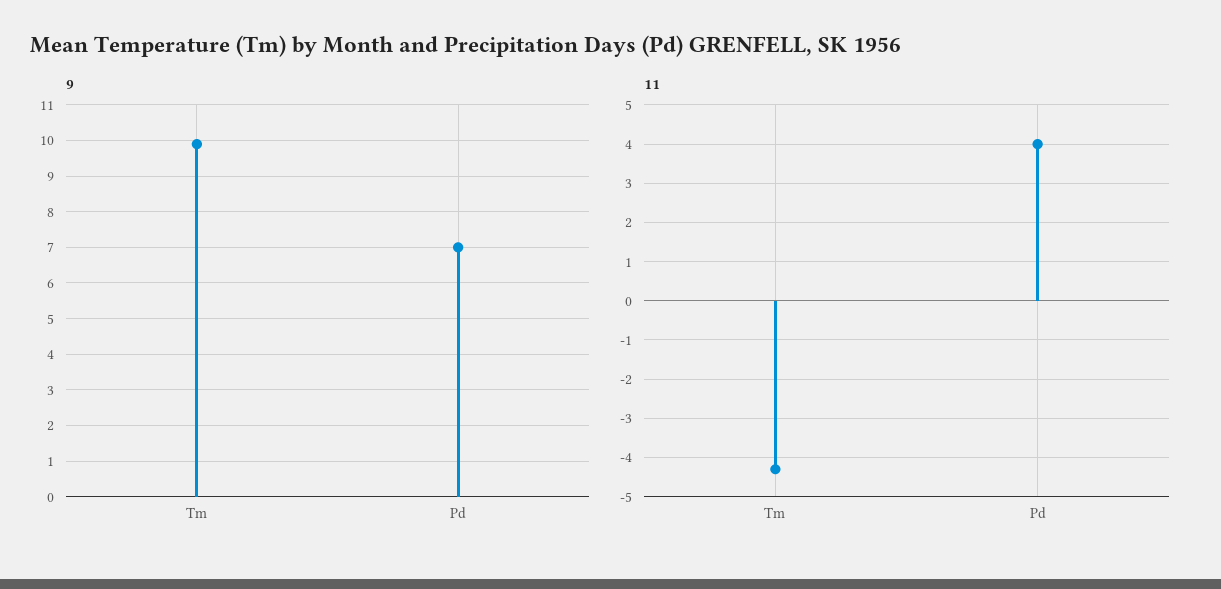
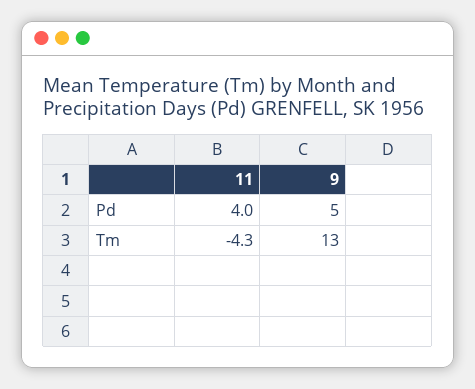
  {
    "9": {
-     "Tm": 10,
+     "Tm": 13,
-     "Pd": 7
+     "Pd": 5
    },
    "11": {
      "Tm": -4.3,
      "Pd": 4
    }
  }

